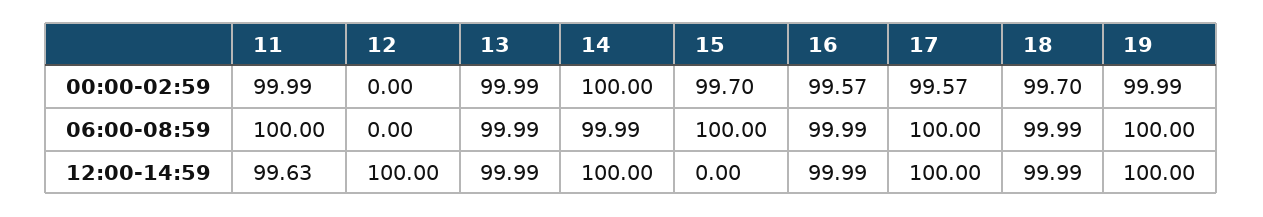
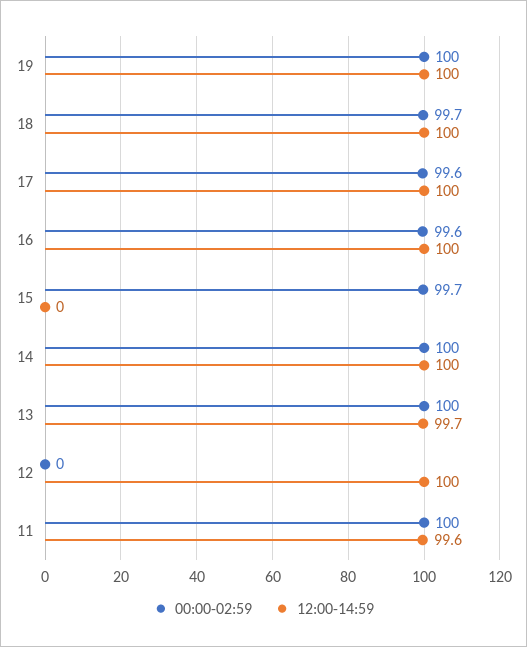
  {
    "00:00-02:59": {
      "11": 99.99,
      "12": 0,
      "13": 99.99,
      "14": 100,
      "15": 99.7,
      "16": 99.57,
      "17": 99.57,
      "18": 99.7,
      "19": 99.99
    },
-   "06:00-08:59": {
-     "11": 100,
-     "12": 0,
-     "13": 99.99,
-     "14": 99.99,
-     "15": 100,
-     "16": 99.99,
-     "17": 100,
-     "18": 99.99,
-     "19": 100
-   },
    "12:00-14:59": {
      "11": 99.63,
      "12": 100,
-     "13": 99.99,
+     "13": 99.7,
      "14": 100,
      "15": 0,
      "16": 99.99,
      "17": 100,
      "18": 99.99,
      "19": 100
    }
  }

